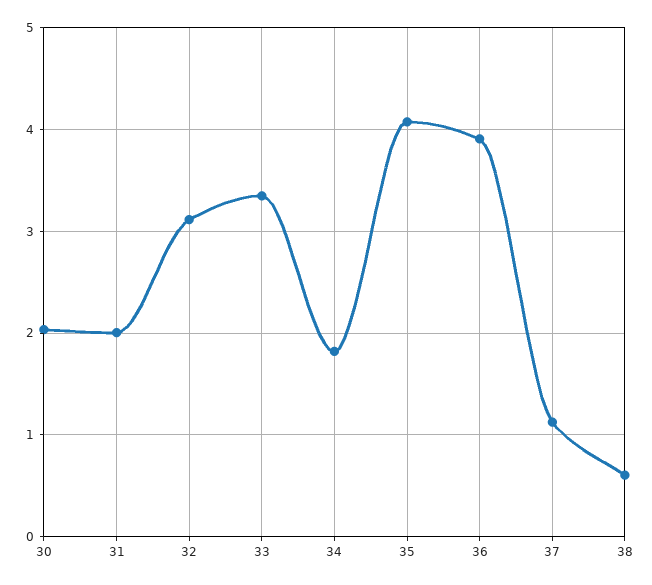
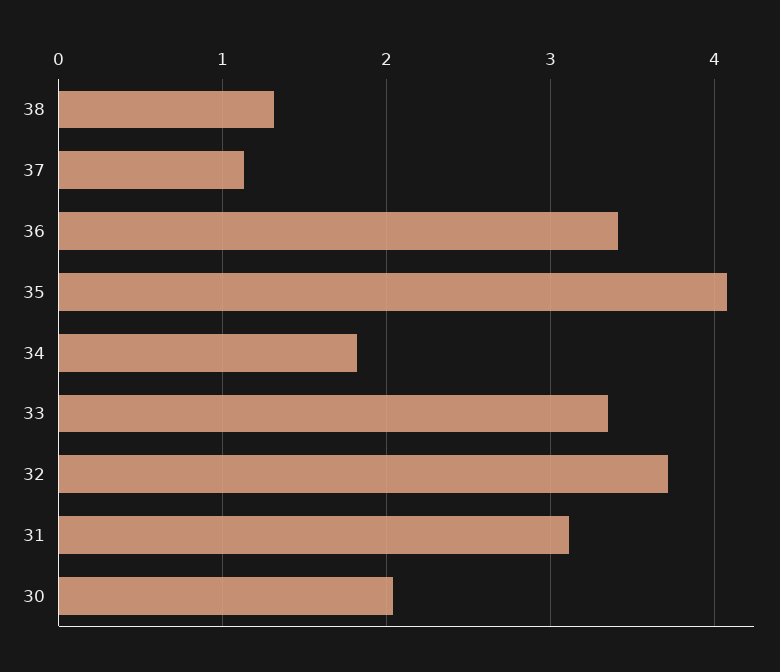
  {
    "30": 2,
-   "31": 2,
+   "31": 3.1,
-   "32": 3.1,
+   "32": 3.7,
    "33": 3.3,
    "34": 1.8,
    "35": 4.1,
-   "36": 3.9,
+   "36": 3.4,
    "37": 1.1,
-   "38": 0.6
+   "38": 1.3
  }

